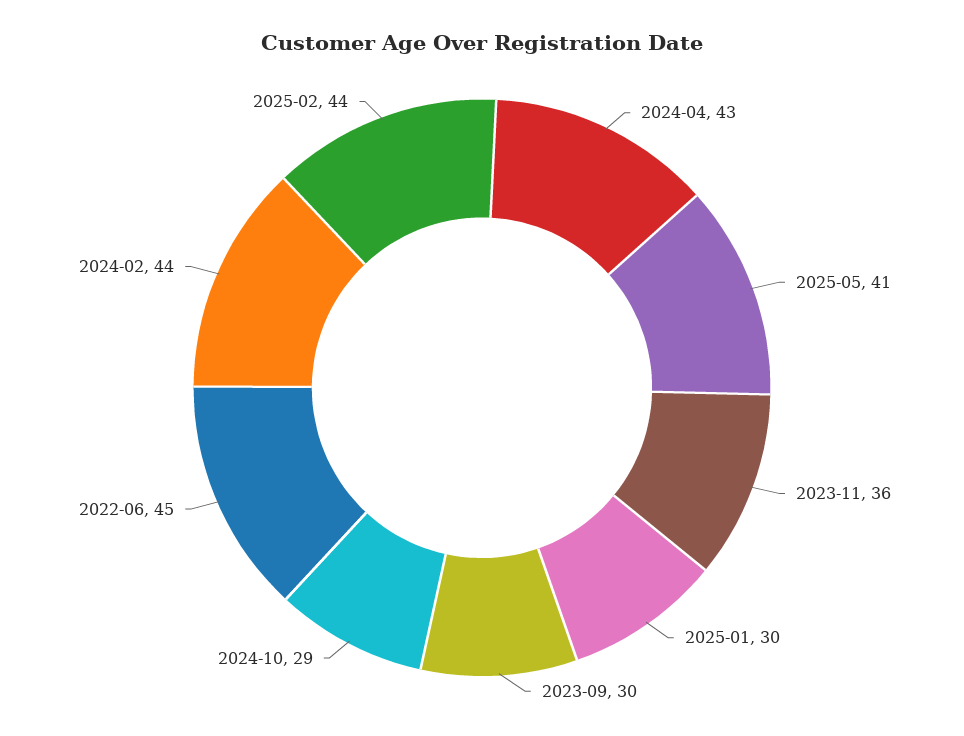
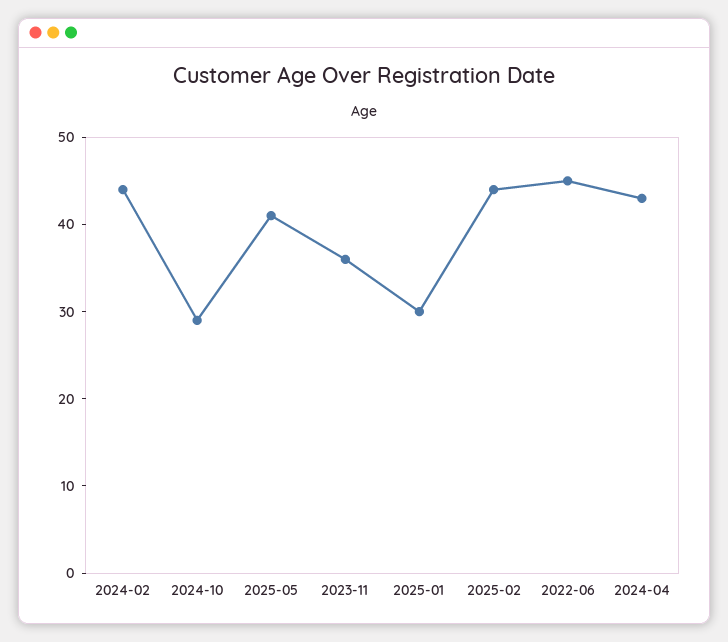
  {
    "2024-04": 43,
    "2025-05": 41,
    "2023-11": 36,
    "2025-01": 30,
-   "2023-09": 30,
    "2024-10": 29,
    "2022-06": 45,
    "2024-02": 44,
    "2025-02": 44
  }

